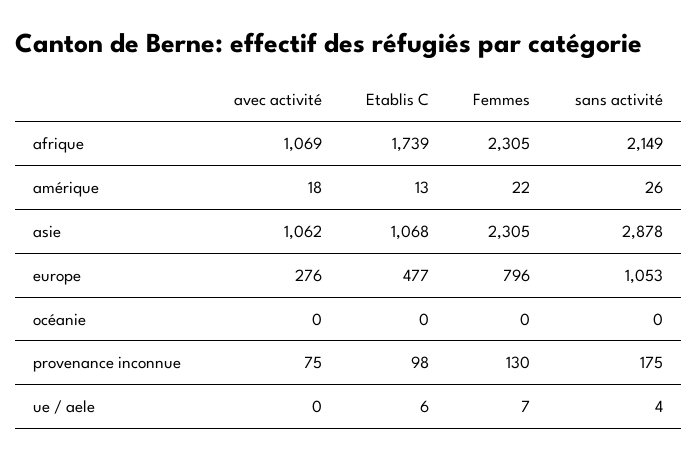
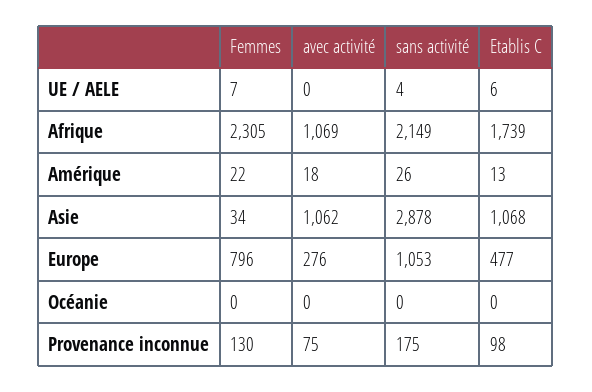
  {
    "avec activité": {
      "afrique": 1069,
      "amérique": 18,
      "asie": 1062,
      "europe": 276,
      "océanie": 0,
      "provenance inconnue": 75,
      "ue / aele": 0
    },
    "Etablis C": {
      "afrique": 1739,
      "amérique": 13,
      "asie": 1068,
      "europe": 477,
      "océanie": 0,
      "provenance inconnue": 98,
      "ue / aele": 6
    },
    "Femmes": {
      "afrique": 2305,
      "amérique": 22,
-     "asie": 2305,
+     "asie": 34,
      "europe": 796,
      "océanie": 0,
      "provenance inconnue": 130,
      "ue / aele": 7
    },
    "sans activité": {
      "afrique": 2149,
      "amérique": 26,
      "asie": 2878,
      "europe": 1053,
      "océanie": 0,
      "provenance inconnue": 175,
      "ue / aele": 4
    }
  }

